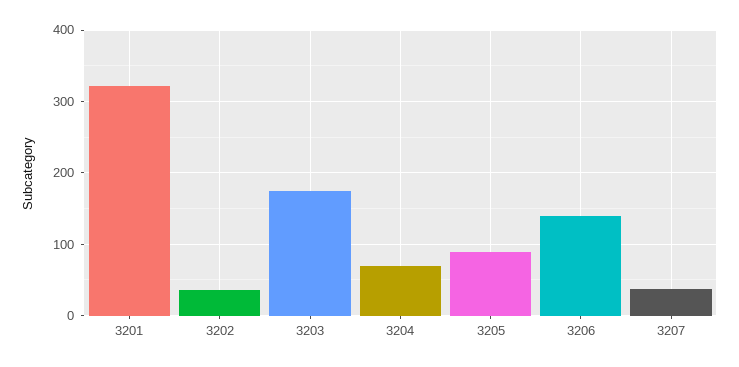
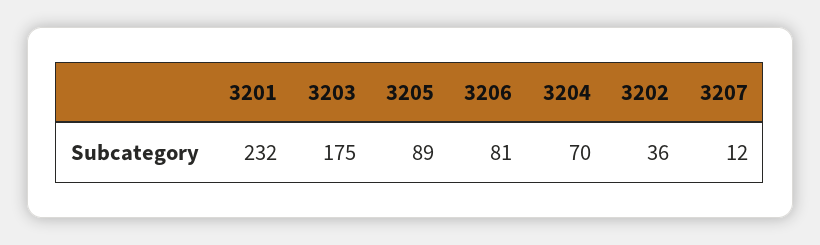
  {
-   "3201": 320,
+   "3201": 232,
    "3202": 36,
    "3203": 175,
    "3204": 70,
    "3205": 89,
-   "3206": 140,
+   "3206": 81,
-   "3207": 40
+   "3207": 12
  }

